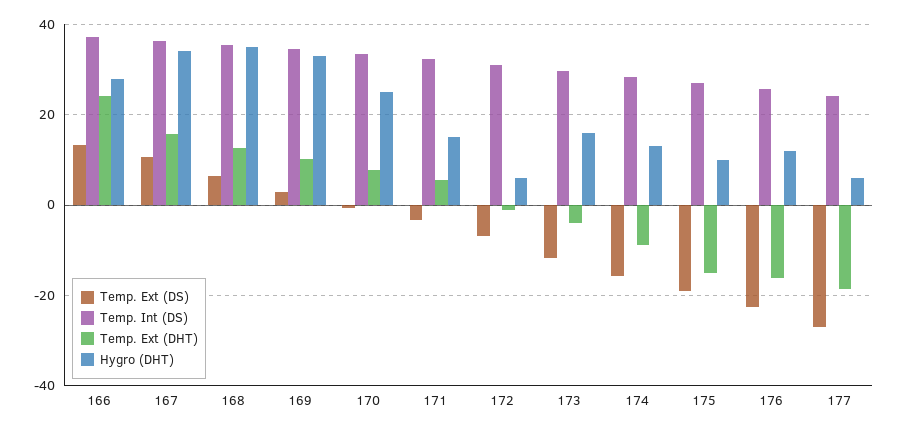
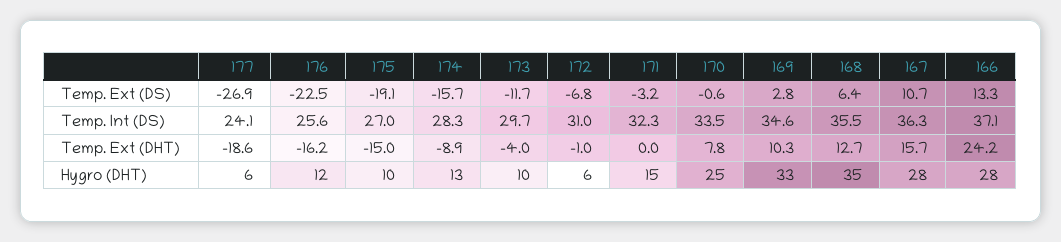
  {
    "Temp. Ext (DS)": {
      "166": 13.3,
      "167": 10.7,
      "168": 6.4,
      "169": 2.8,
      "170": -0.6,
      "171": -3.2,
      "172": -6.8,
      "173": -11.7,
      "174": -15.7,
      "175": -19.1,
      "176": -22.5,
      "177": -26.9
    },
    "Temp. Int (DS)": {
      "166": 37.1,
      "167": 36.3,
      "168": 35.5,
      "169": 34.6,
      "170": 33.5,
      "171": 32.3,
      "172": 31,
      "173": 29.7,
      "174": 28.3,
      "175": 27,
      "176": 25.6,
      "177": 24.1
    },
    "Temp. Ext (DHT)": {
      "166": 24.2,
      "167": 15.7,
      "168": 12.7,
      "169": 10.3,
      "170": 7.8,
-     "171": 6,
+     "171": 0,
      "172": -1,
      "173": -4,
      "174": -8.9,
      "175": -15,
      "176": -16.2,
      "177": -18.6
    },
    "Hygro (DHT)": {
      "166": 28,
-     "167": 34,
+     "167": 28,
      "168": 35,
      "169": 33,
      "170": 25,
      "171": 15,
      "172": 6,
-     "173": 16,
+     "173": 10,
      "174": 13,
      "175": 10,
      "176": 12,
      "177": 6
    }
  }

